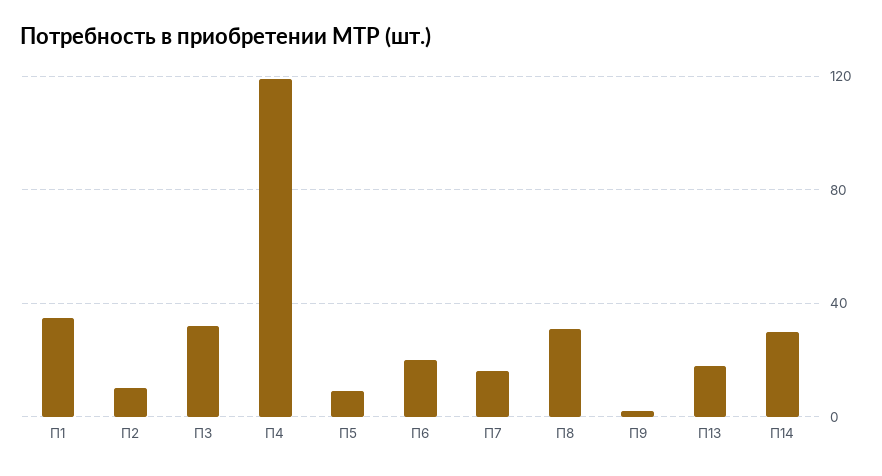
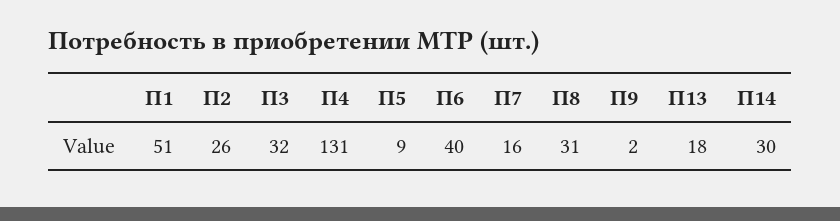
  {
-   "П1": 35,
+   "П1": 51,
-   "П2": 10,
+   "П2": 26,
    "П3": 32,
-   "П4": 120,
+   "П4": 131,
    "П5": 9,
-   "П6": 20,
+   "П6": 40,
    "П7": 16,
    "П8": 31,
    "П9": 2,
    "П13": 18,
    "П14": 30
  }

